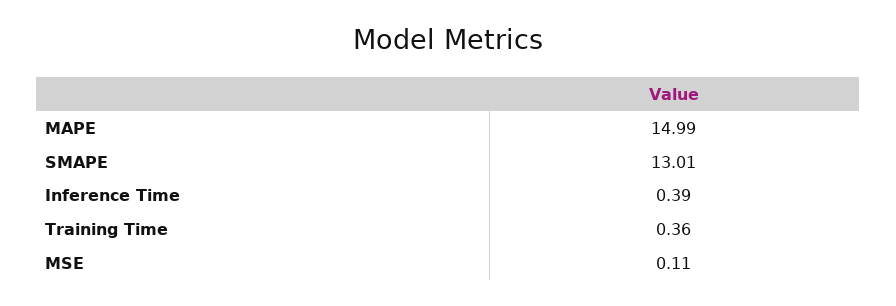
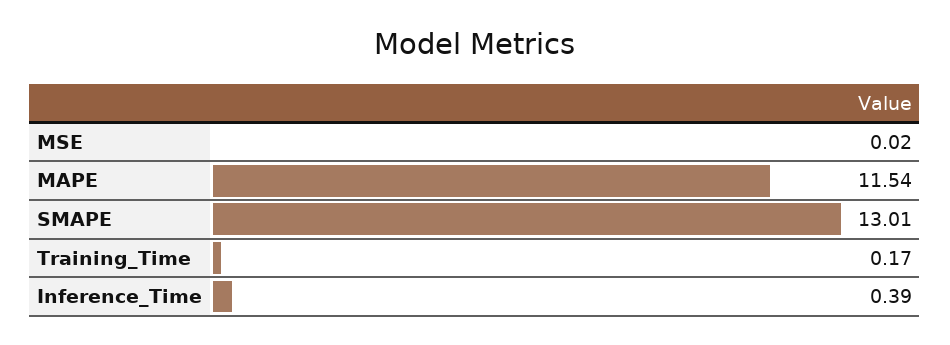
  {
-   "MAPE": 14.99,
+   "MAPE": 11.54,
    "SMAPE": 13.01,
    "Inference Time": 0.39,
-   "Training Time": 0.36,
+   "Training Time": 0.17,
-   "MSE": 0.11
+   "MSE": 0.02
  }

